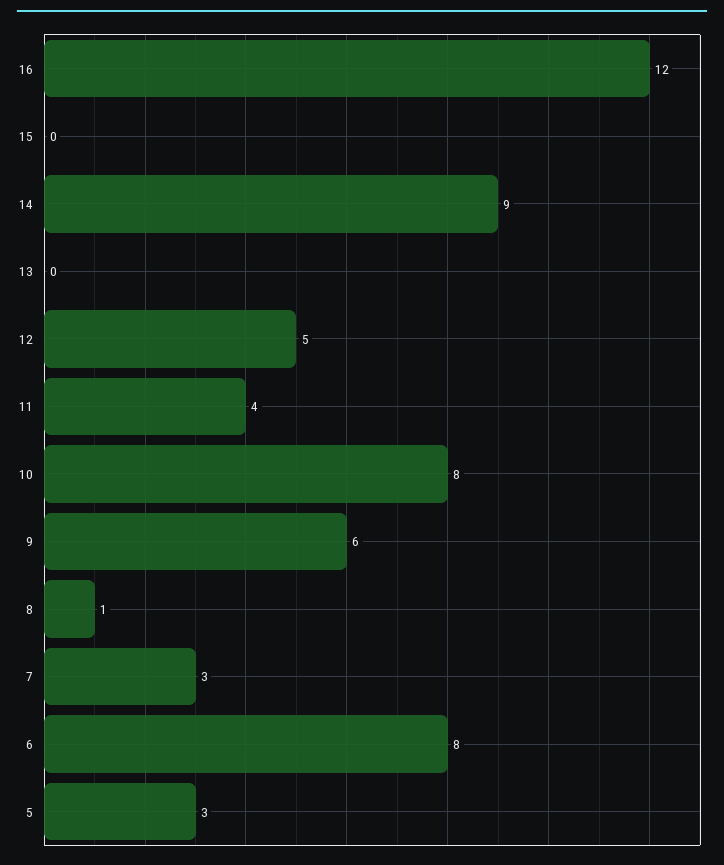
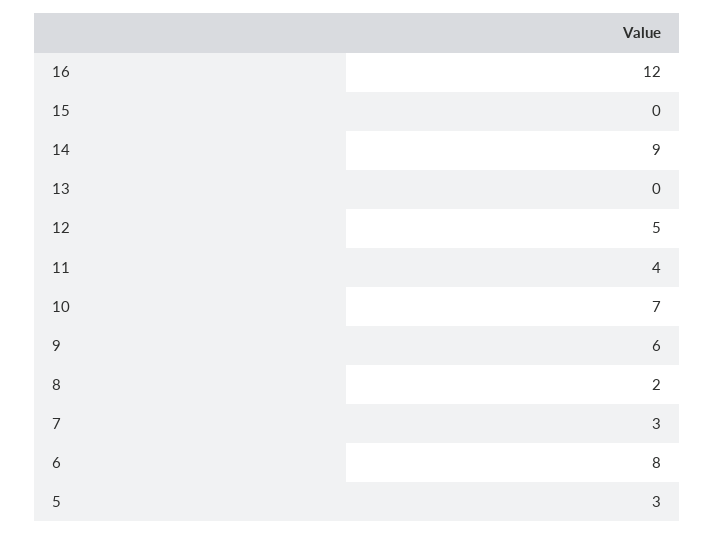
  {
    "16": 12,
    "15": 0,
    "14": 9,
    "13": 0,
    "12": 5,
    "11": 4,
-   "10": 8,
+   "10": 7,
    "9": 6,
-   "8": 1,
+   "8": 2,
    "7": 3,
    "6": 8,
    "5": 3
  }

